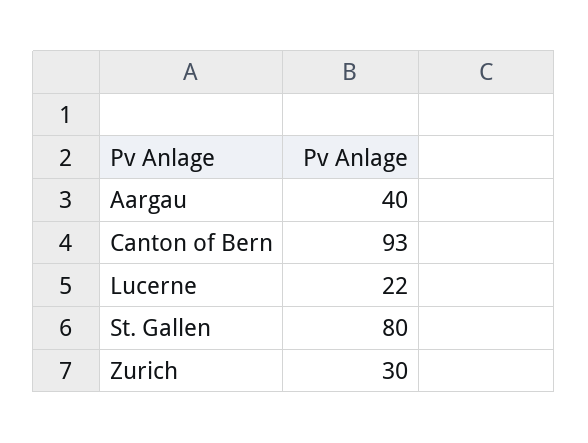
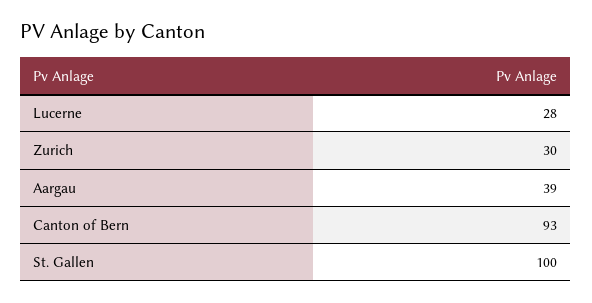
  {
-   "Aargau": 40,
+   "Aargau": 39,
    "Canton of Bern": 93,
-   "Lucerne": 22,
+   "Lucerne": 28,
-   "St. Gallen": 80,
+   "St. Gallen": 100,
    "Zurich": 30
  }

